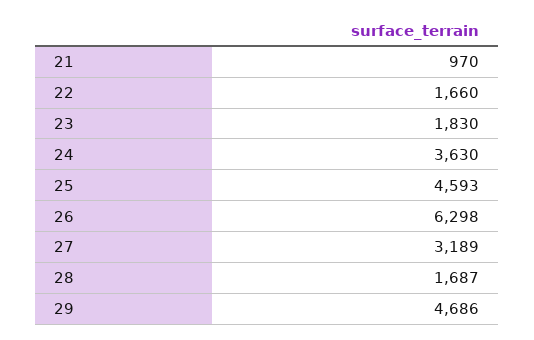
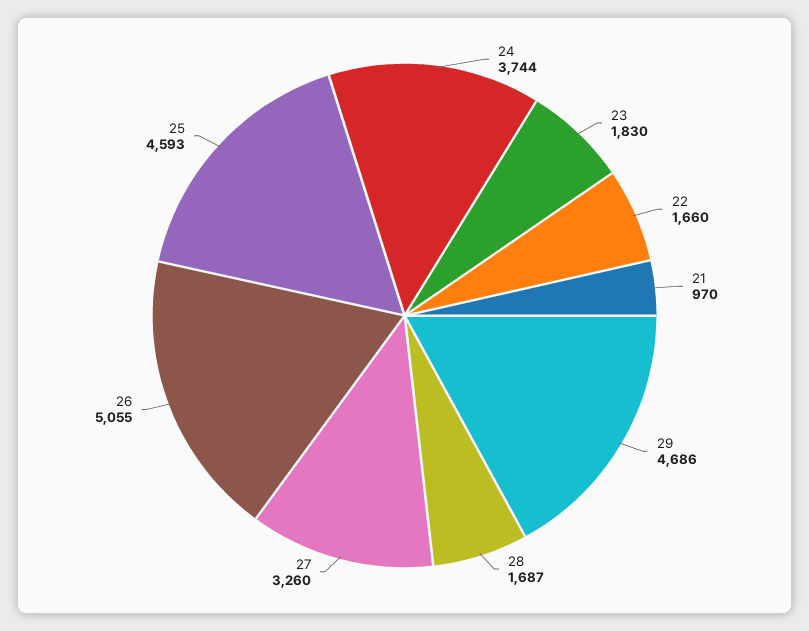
  {
    "21": 970,
    "22": 1660,
    "23": 1830,
-   "24": 3630,
+   "24": 3744,
    "25": 4593,
-   "26": 6298,
+   "26": 5055,
-   "27": 3189,
+   "27": 3260,
    "28": 1687,
    "29": 4686
  }

